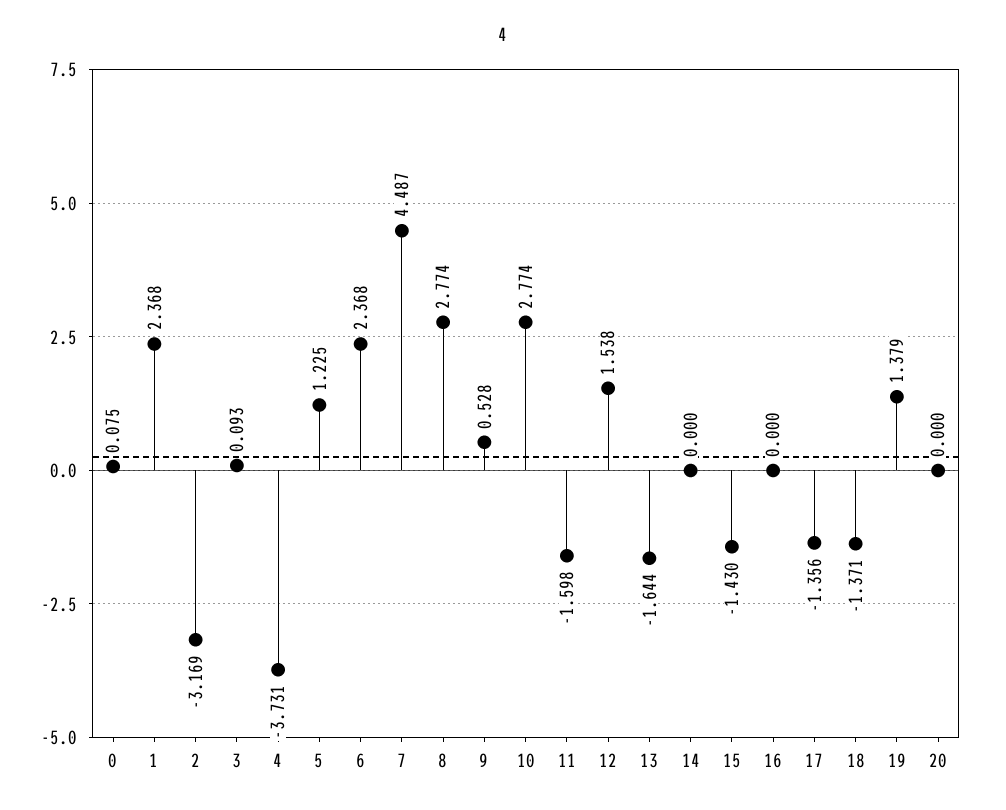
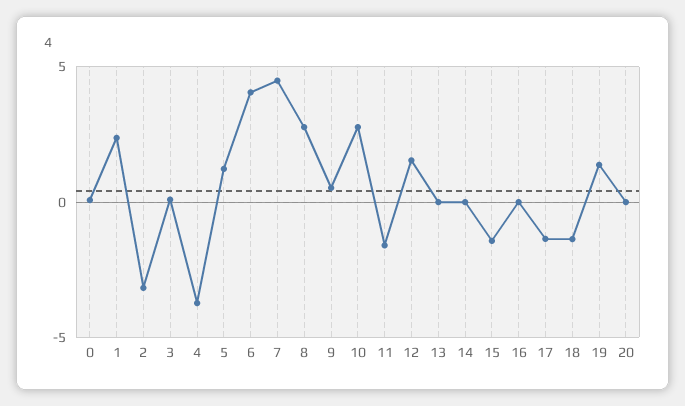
  {
    "0": 0.075,
    "1": 2.368,
    "2": -3.169,
    "3": 0.093,
    "4": -3.731,
    "5": 1.225,
-   "6": 2.368,
+   "6": 4,
    "7": 4.487,
    "8": 2.774,
    "9": 0.528,
    "10": 2.774,
    "11": -1.598,
    "12": 1.538,
-   "13": -1.644,
+   "13": 0,
    "14": 0,
    "15": -1.43,
    "16": 0,
    "17": -1.356,
    "18": -1.371,
    "19": 1.379,
    "20": 0
  }

